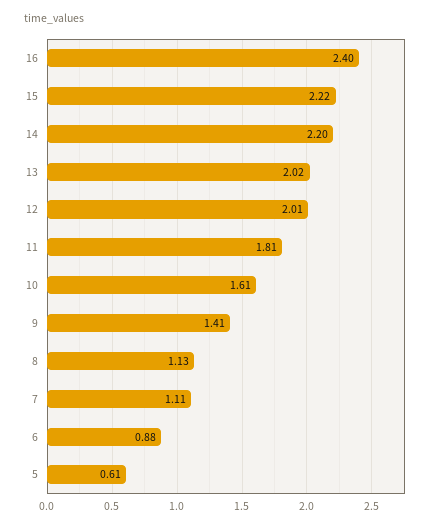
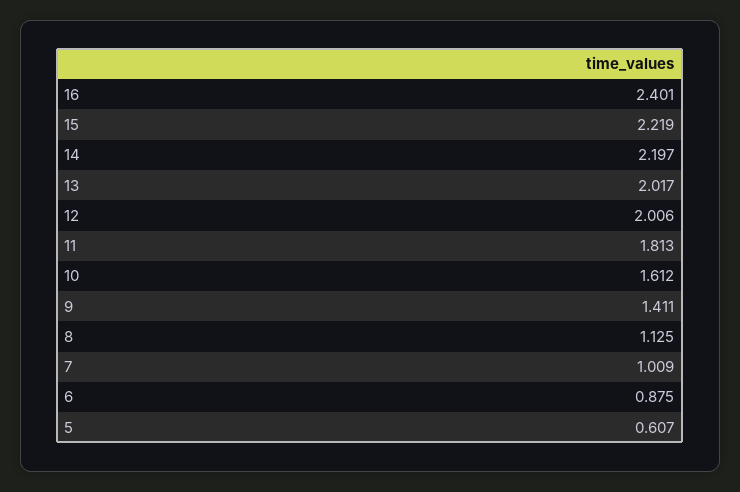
  {
    "16": 2.401,
    "15": 2.219,
    "14": 2.197,
    "13": 2.017,
    "12": 2.006,
    "11": 1.813,
    "10": 1.612,
    "9": 1.411,
    "8": 1.125,
-   "7": 1.11,
+   "7": 1.009,
    "6": 0.875,
    "5": 0.607
  }

